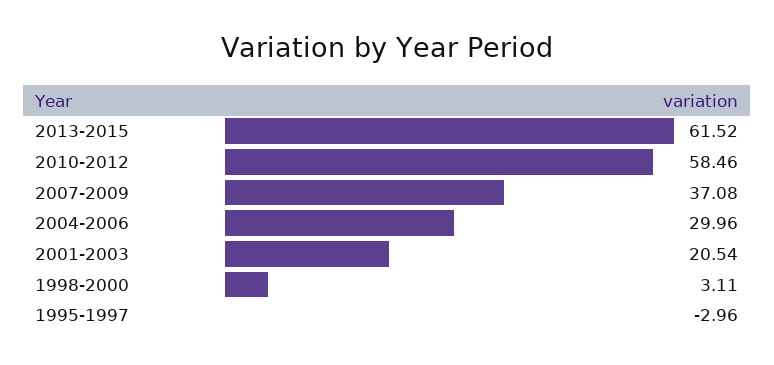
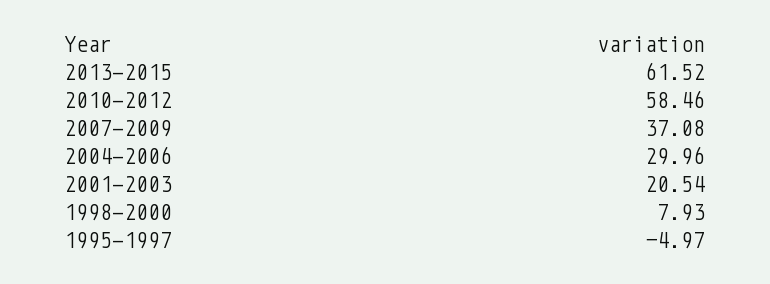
  {
    "2013-2015": 61.52,
    "2010-2012": 58.46,
    "2007-2009": 37.08,
    "2004-2006": 29.96,
    "2001-2003": 20.54,
-   "1998-2000": 3.11,
+   "1998-2000": 7.93,
-   "1995-1997": -2.96
+   "1995-1997": -4.97
  }

